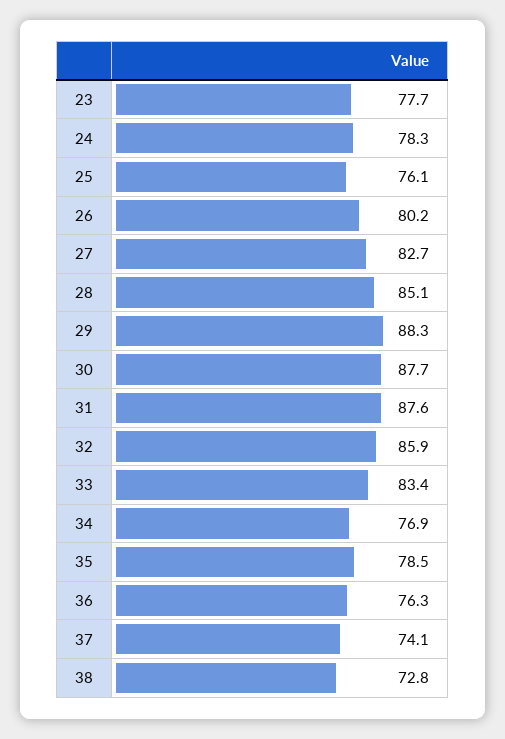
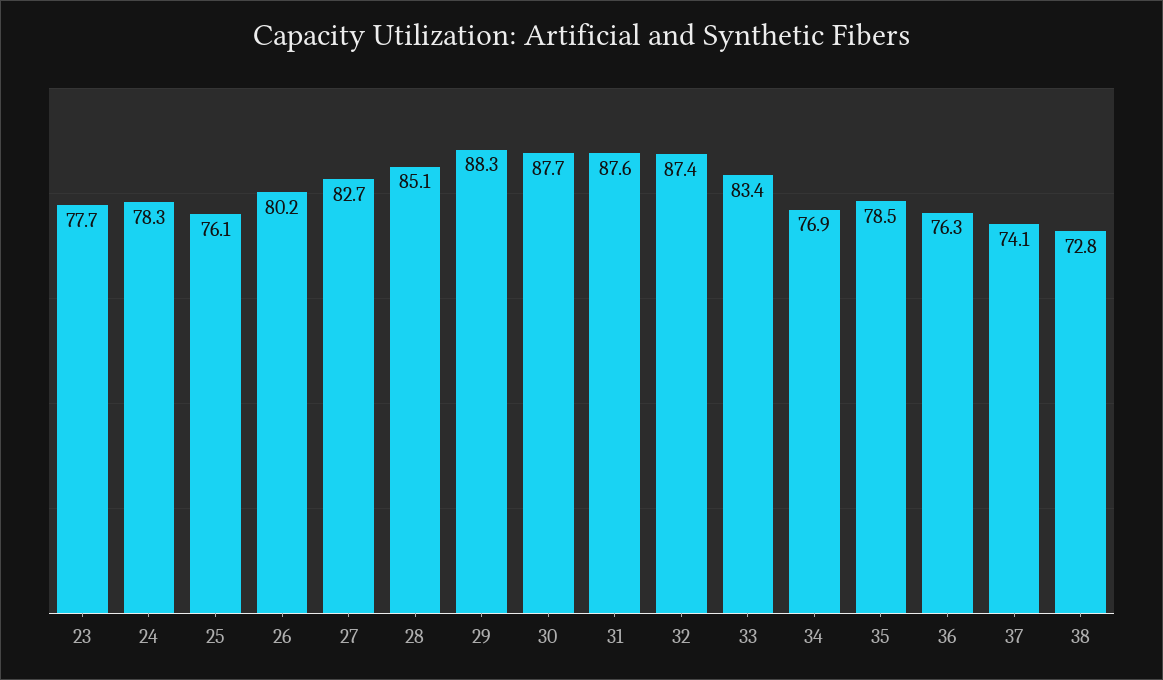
  {
    "23": 77.7,
    "24": 78.3,
    "25": 76.1,
    "26": 80.2,
    "27": 82.7,
    "28": 85.1,
    "29": 88.3,
    "30": 87.7,
    "31": 87.6,
-   "32": 85.9,
+   "32": 87.4,
    "33": 83.4,
    "34": 76.9,
    "35": 78.5,
    "36": 76.3,
    "37": 74.1,
    "38": 72.8
  }

